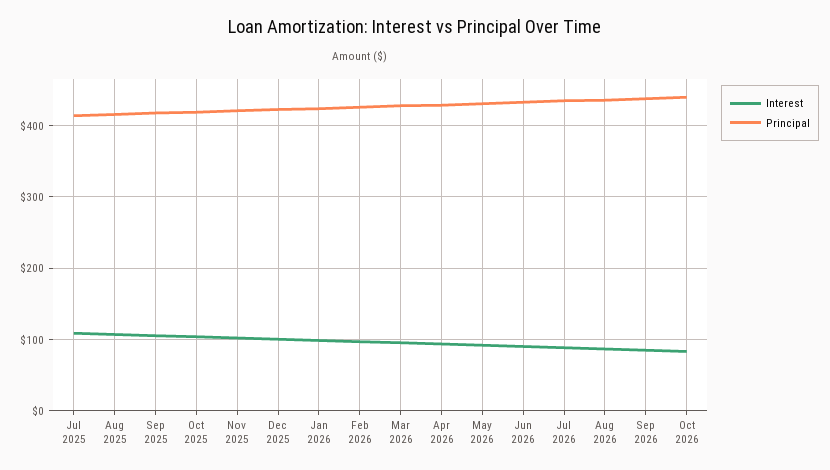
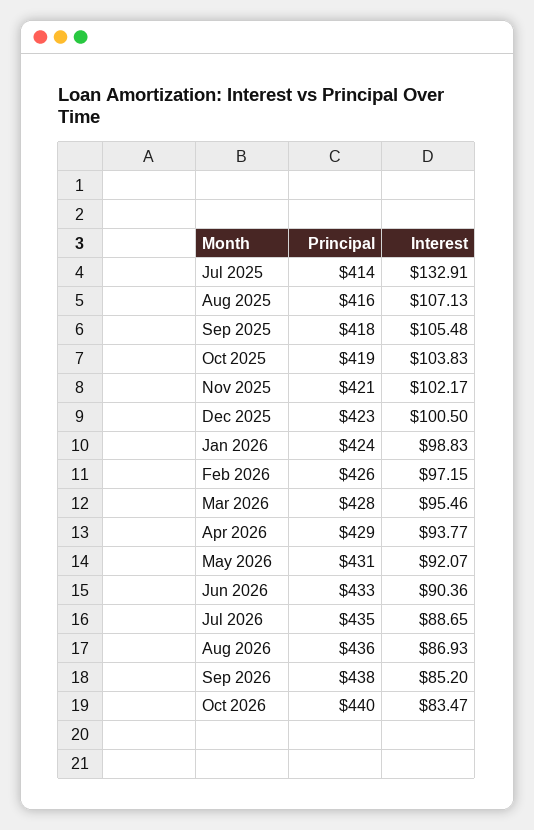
  {
    "Interest": {
-     "Jul 2025": 110,
+     "Jul 2025": 132.91,
      "Aug 2025": 107.13,
      "Sep 2025": 105.48,
      "Oct 2025": 103.83,
      "Nov 2025": 102.17,
      "Dec 2025": 100.5,
      "Jan 2026": 98.83,
      "Feb 2026": 97.15,
      "Mar 2026": 95.46,
      "Apr 2026": 93.77,
      "May 2026": 92.07,
      "Jun 2026": 90.36,
      "Jul 2026": 88.65,
      "Aug 2026": 86.93,
      "Sep 2026": 85.2,
      "Oct 2026": 83.47
    },
    "Principal": {
      "Jul 2025": 414,
      "Aug 2025": 416,
      "Sep 2025": 418,
      "Oct 2025": 419,
      "Nov 2025": 421,
      "Dec 2025": 423,
      "Jan 2026": 424,
      "Feb 2026": 426,
      "Mar 2026": 428,
      "Apr 2026": 429,
      "May 2026": 431,
      "Jun 2026": 433,
      "Jul 2026": 435,
      "Aug 2026": 436,
      "Sep 2026": 438,
      "Oct 2026": 440
    }
  }

